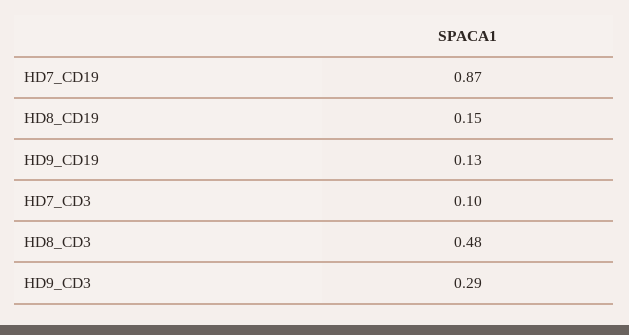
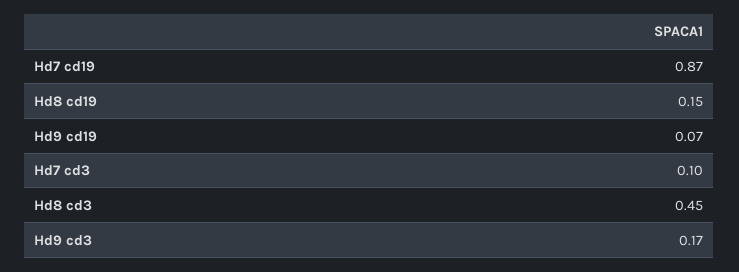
  {
    "HD7_CD19": 0.87,
    "HD8_CD19": 0.15,
-   "HD9_CD19": 0.13,
+   "HD9_CD19": 0.07,
    "HD7_CD3": 0.1,
-   "HD8_CD3": 0.48,
+   "HD8_CD3": 0.45,
-   "HD9_CD3": 0.29
+   "HD9_CD3": 0.17
  }

